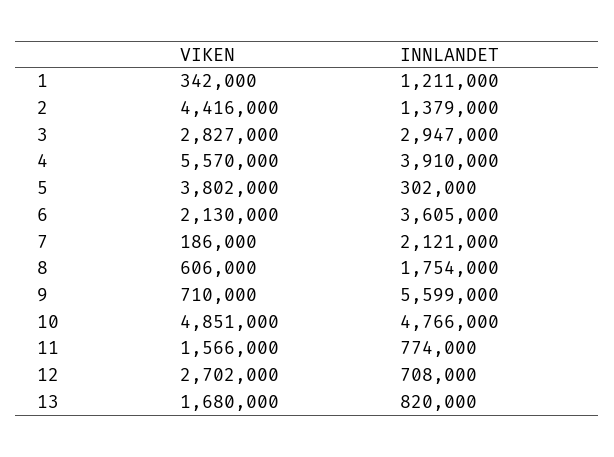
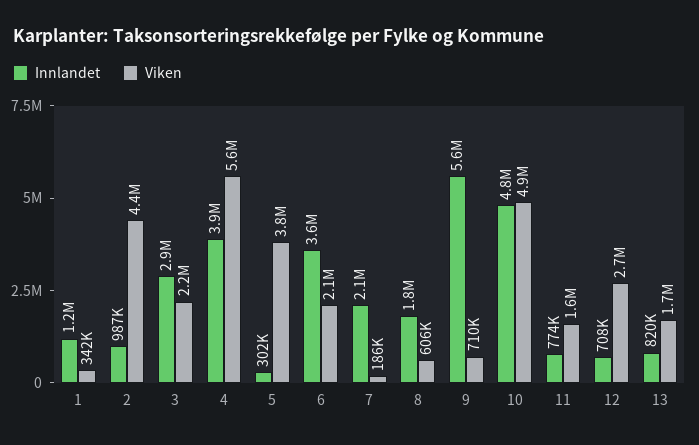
  {
    "VIKEN": {
      "1": 342000,
      "2": 4416000,
-     "3": 2827000,
+     "3": 2200000,
      "4": 5570000,
      "5": 3802000,
      "6": 2130000,
      "7": 186000,
      "8": 606000,
      "9": 710000,
      "10": 4851000,
      "11": 1566000,
      "12": 2702000,
      "13": 1680000
    },
    "INNLANDET": {
      "1": 1211000,
-     "2": 1379000,
+     "2": 987000,
      "3": 2947000,
      "4": 3910000,
      "5": 302000,
      "6": 3605000,
      "7": 2121000,
      "8": 1754000,
      "9": 5599000,
      "10": 4766000,
      "11": 774000,
      "12": 708000,
      "13": 820000
    }
  }

